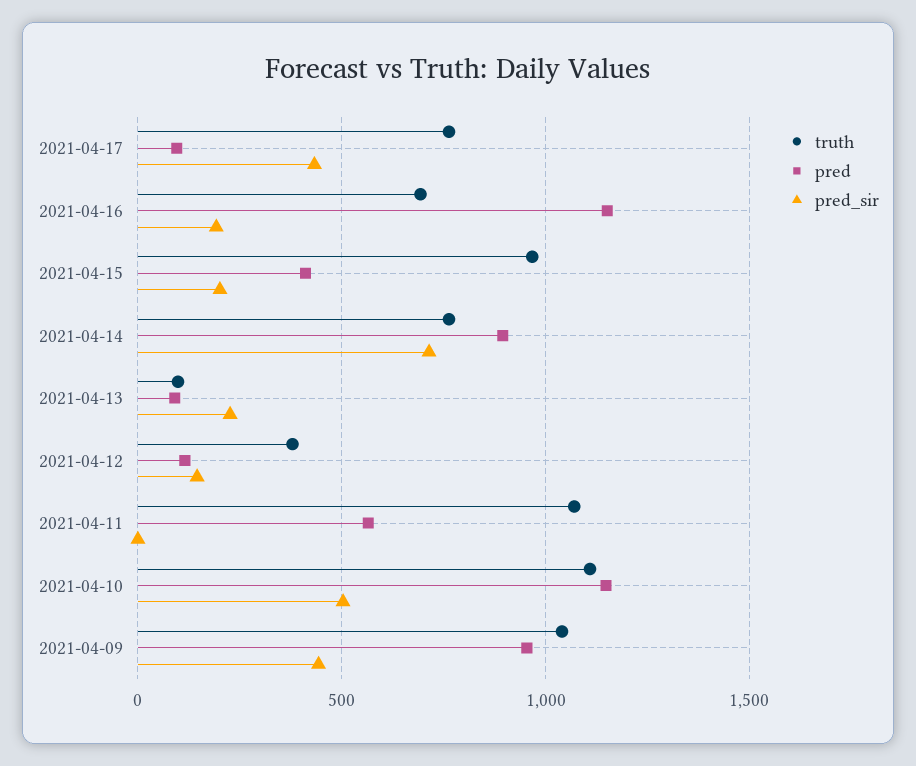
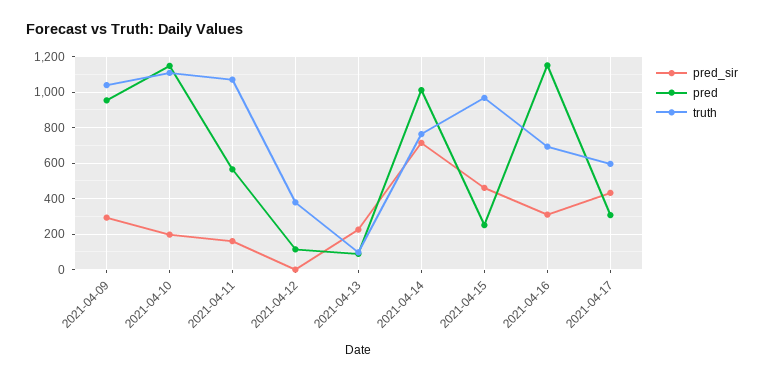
  {
    "truth": {
-     "2021-04-17": 750,
+     "2021-04-17": 600,
      "2021-04-16": 700,
      "2021-04-15": 950,
      "2021-04-14": 750,
      "2021-04-13": 100,
      "2021-04-12": 400,
      "2021-04-11": 1050,
      "2021-04-10": 1100,
      "2021-04-09": 1050
    },
    "pred": {
-     "2021-04-17": 100,
+     "2021-04-17": 300,
      "2021-04-16": 1150,
-     "2021-04-15": 400,
+     "2021-04-15": 250,
-     "2021-04-14": 900,
+     "2021-04-14": 1000,
      "2021-04-13": 100,
      "2021-04-12": 100,
      "2021-04-11": 550,
      "2021-04-10": 1150,
      "2021-04-09": 950
    },
    "pred_sir": {
      "2021-04-17": 450,
-     "2021-04-16": 200,
+     "2021-04-16": 300,
-     "2021-04-15": 200,
+     "2021-04-15": 450,
      "2021-04-14": 700,
      "2021-04-13": 250,
-     "2021-04-12": 150,
+     "2021-04-12": 0,
-     "2021-04-11": 0,
+     "2021-04-11": 150,
-     "2021-04-10": 500,
+     "2021-04-10": 200,
-     "2021-04-09": 450
+     "2021-04-09": 300
    }
  }

